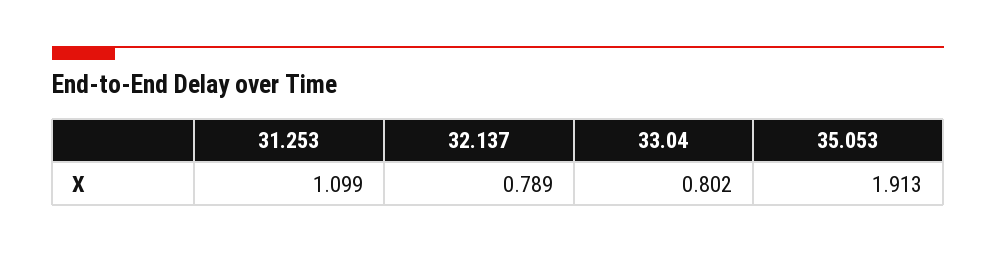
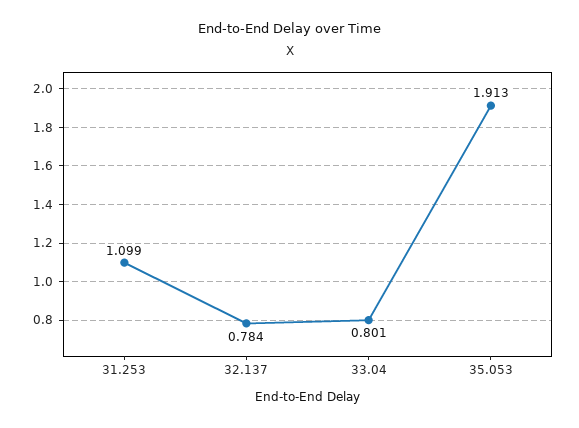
  {
    "31.253": 1.099,
-   "32.137": 0.789,
+   "32.137": 0.784,
-   "33.04": 0.802,
+   "33.04": 0.801,
    "35.053": 1.913
  }

